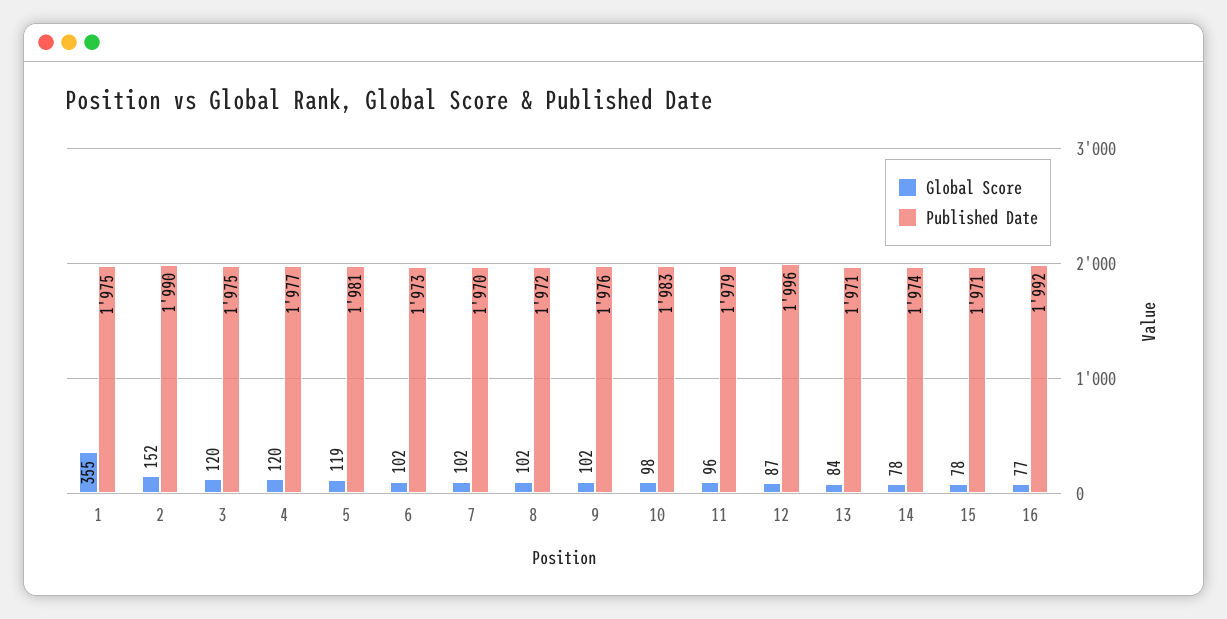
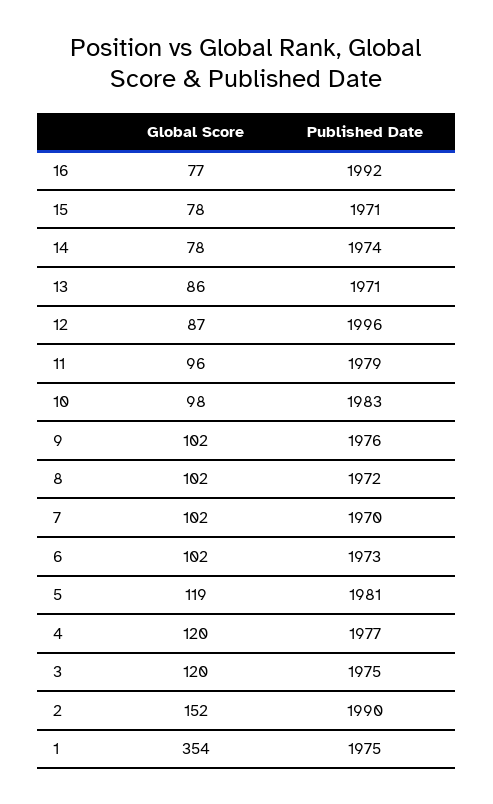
  {
    "Global Score": {
-     "1": 355,
+     "1": 354,
      "2": 152,
      "3": 120,
      "4": 120,
      "5": 119,
      "6": 102,
      "7": 102,
      "8": 102,
      "9": 102,
      "10": 98,
      "11": 96,
      "12": 87,
-     "13": 84,
+     "13": 86,
      "14": 78,
      "15": 78,
      "16": 77
    },
    "Published Date": {
      "1": 1975,
      "2": 1990,
      "3": 1975,
      "4": 1977,
      "5": 1981,
      "6": 1973,
      "7": 1970,
      "8": 1972,
      "9": 1976,
      "10": 1983,
      "11": 1979,
      "12": 1996,
      "13": 1971,
      "14": 1974,
      "15": 1971,
      "16": 1992
    }
  }

